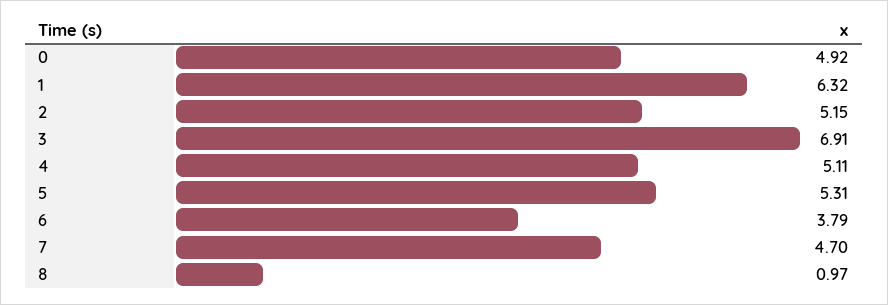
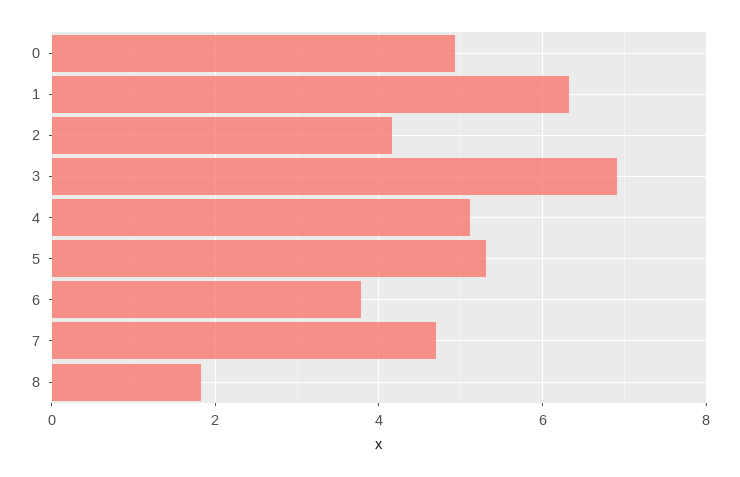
  {
    "0": 4.92,
    "1": 6.32,
-   "2": 5.15,
+   "2": 4.2,
    "3": 6.91,
    "4": 5.11,
    "5": 5.31,
    "6": 3.79,
    "7": 4.7,
-   "8": 0.97
+   "8": 1.8
  }

